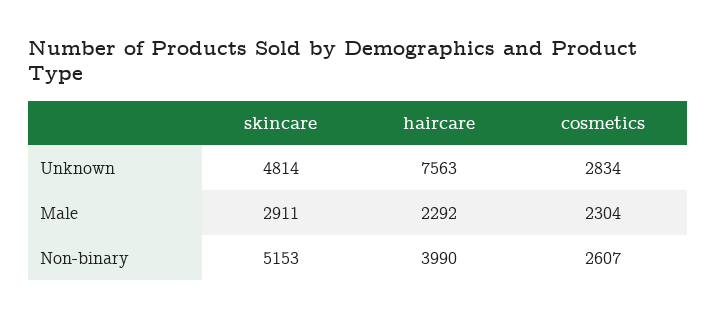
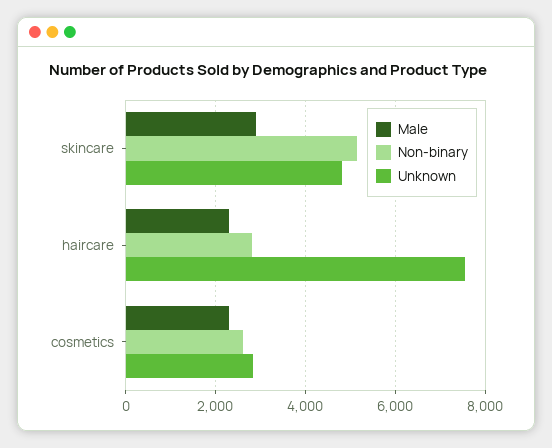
  {
    "Unknown": {
      "skincare": 4814,
      "haircare": 7563,
      "cosmetics": 2834
    },
    "Male": {
      "skincare": 2911,
      "haircare": 2292,
      "cosmetics": 2304
    },
    "Non-binary": {
      "skincare": 5153,
-     "haircare": 3990,
+     "haircare": 2800,
      "cosmetics": 2607
    }
  }

